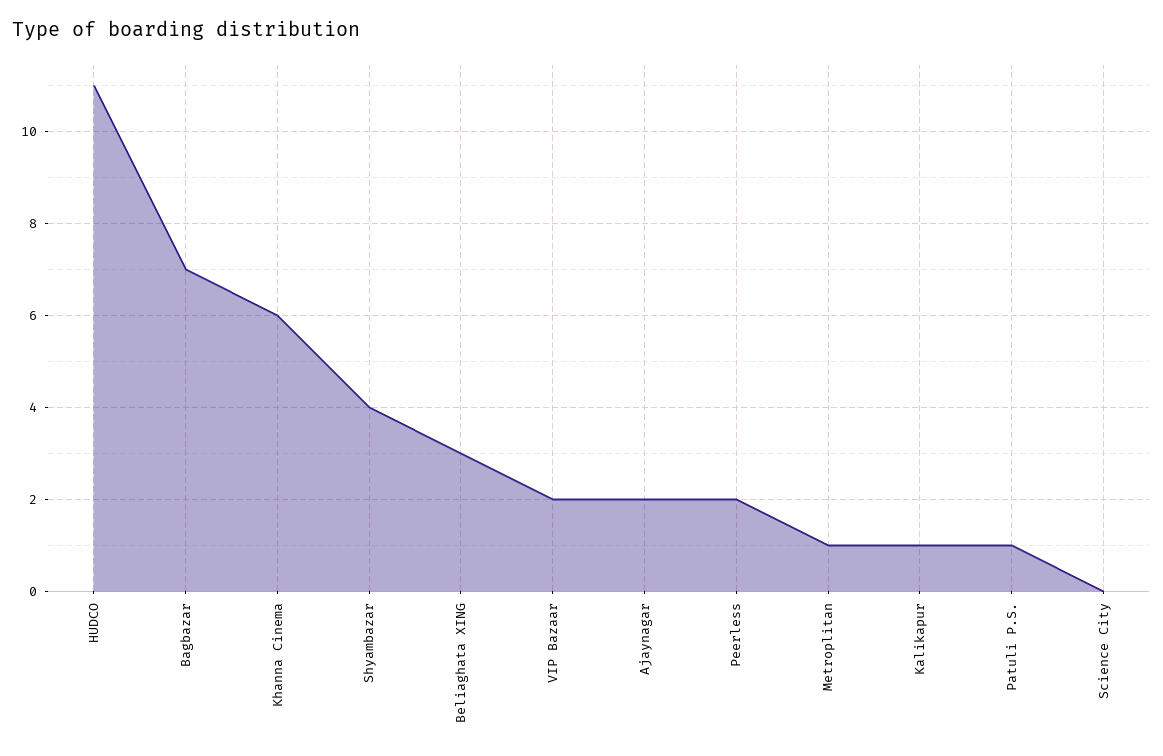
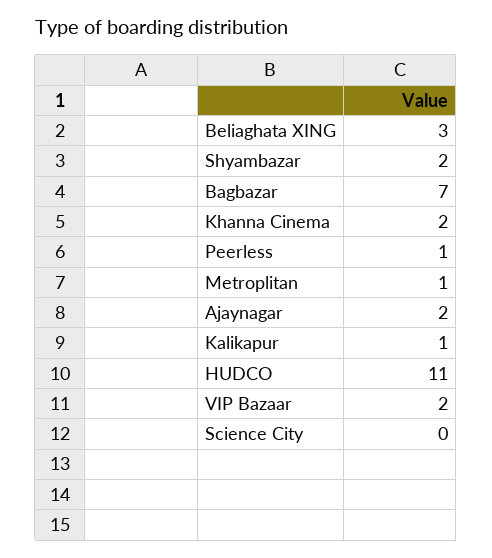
  {
    "HUDCO": 11,
    "Bagbazar": 7,
-   "Khanna Cinema": 6,
+   "Khanna Cinema": 2,
-   "Shyambazar": 4,
+   "Shyambazar": 2,
    "Beliaghata XING": 3,
    "VIP Bazaar": 2,
    "Ajaynagar": 2,
-   "Peerless": 2,
+   "Peerless": 1,
    "Metroplitan": 1,
    "Kalikapur": 1,
-   "Patuli P.S.": 1,
    "Science City": 0
  }

